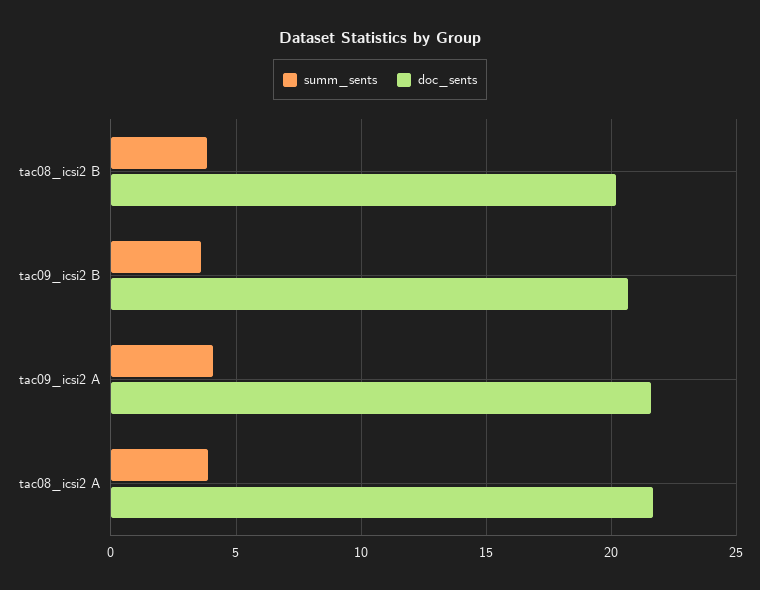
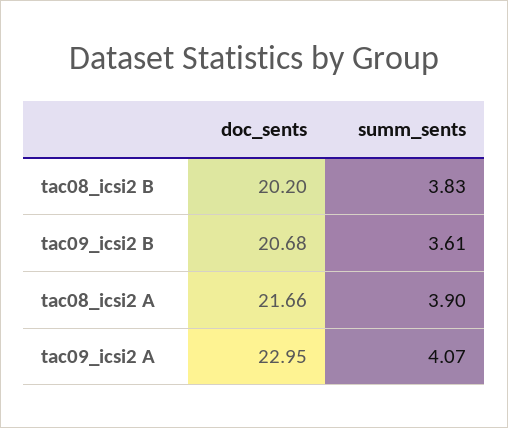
  {
    "summ_sents": {
      "tac08_icsi2 B": 3.83,
      "tac09_icsi2 B": 3.61,
      "tac09_icsi2 A": 4.07,
      "tac08_icsi2 A": 3.9
    },
    "doc_sents": {
      "tac08_icsi2 B": 20.2,
      "tac09_icsi2 B": 20.68,
-     "tac09_icsi2 A": 21.5,
+     "tac09_icsi2 A": 22.95,
      "tac08_icsi2 A": 21.66
    }
  }

